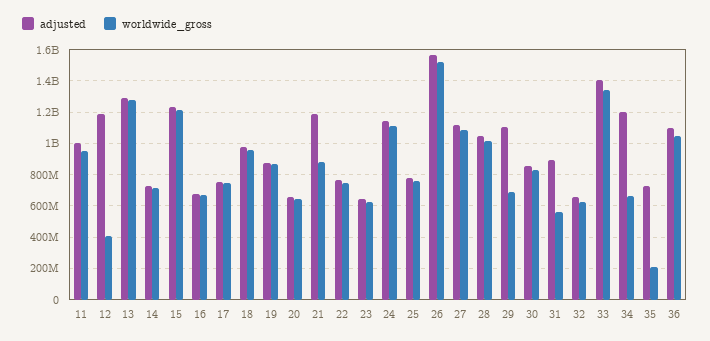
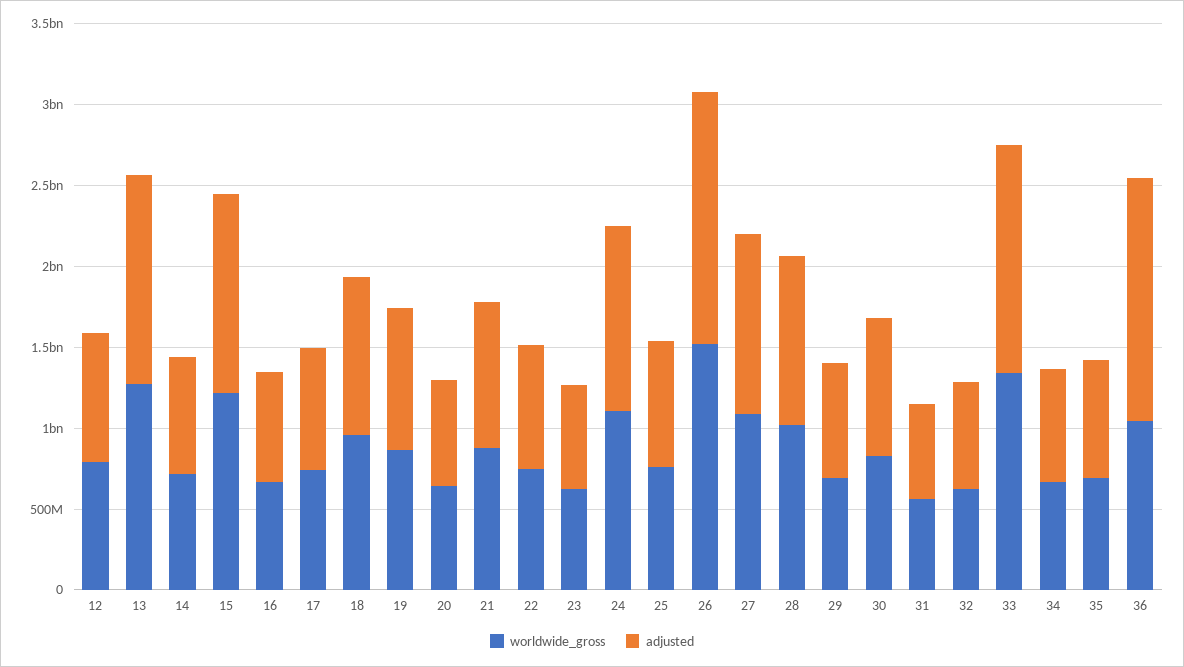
  {
    "adjusted": {
-     "11": 1000000000,
-     "12": 1200000000,
+     "12": 800000000,
      "13": 1300000000,
      "14": 750000000,
      "15": 1250000000,
      "16": 700000000,
      "17": 750000000,
      "18": 950000000,
      "19": 900000000,
      "20": 650000000,
-     "21": 1200000000,
+     "21": 900000000,
      "22": 750000000,
      "23": 650000000,
      "24": 1150000000,
      "25": 800000000,
      "26": 1550000000,
      "27": 1100000000,
      "28": 1050000000,
-     "29": 1100000000,
+     "29": 700000000,
      "30": 850000000,
-     "31": 900000000,
+     "31": 600000000,
      "32": 650000000,
      "33": 1400000000,
-     "34": 1200000000,
+     "34": 700000000,
      "35": 750000000,
-     "36": 1100000000
+     "36": 1500000000
    },
    "worldwide_gross": {
-     "11": 950000000,
-     "12": 400000000,
+     "12": 800000000,
      "13": 1250000000,
      "14": 700000000,
      "15": 1200000000,
      "16": 650000000,
      "17": 750000000,
      "18": 950000000,
      "19": 850000000,
      "20": 650000000,
      "21": 900000000,
      "22": 750000000,
      "23": 600000000,
      "24": 1100000000,
      "25": 750000000,
      "26": 1500000000,
      "27": 1100000000,
      "28": 1000000000,
      "29": 700000000,
      "30": 850000000,
      "31": 550000000,
      "32": 650000000,
      "33": 1350000000,
      "34": 650000000,
-     "35": 200000000,
+     "35": 700000000,
      "36": 1050000000
    }
  }

